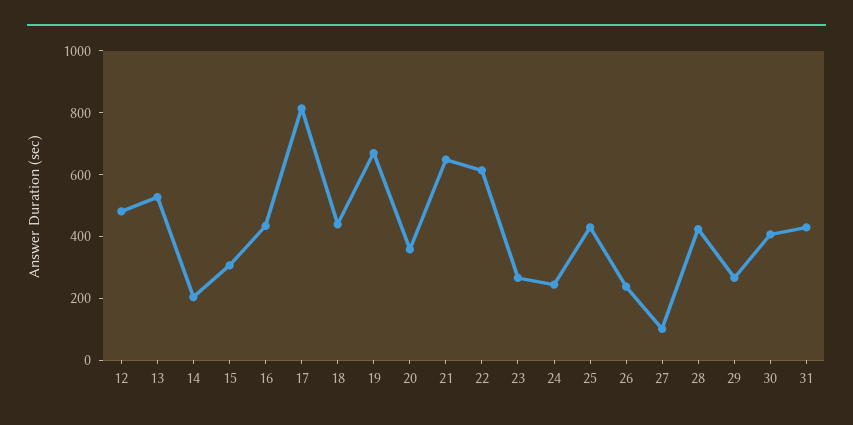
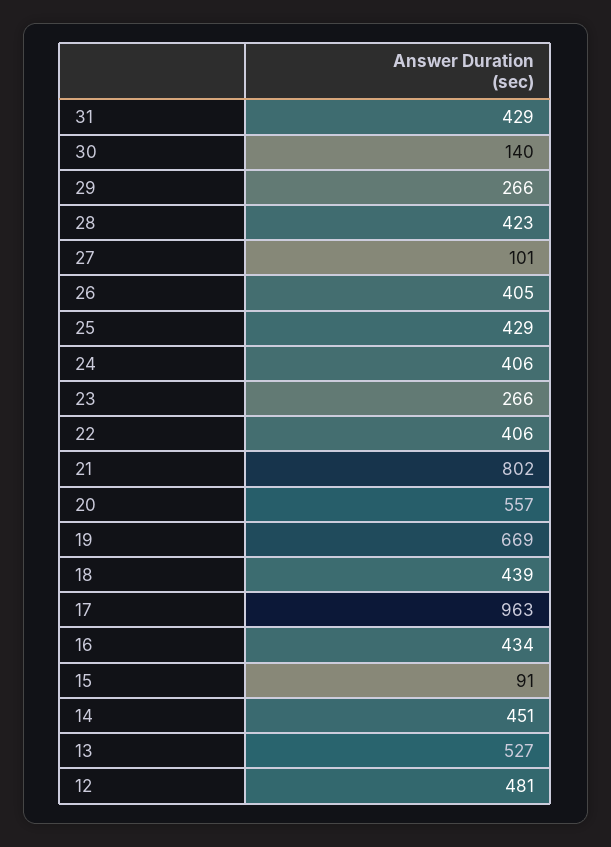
  {
    "12": 481,
    "13": 527,
-   "14": 200,
+   "14": 451,
-   "15": 300,
+   "15": 91,
    "16": 434,
-   "17": 800,
+   "17": 963,
    "18": 439,
    "19": 669,
-   "20": 350,
+   "20": 557,
-   "21": 650,
+   "21": 802,
-   "22": 600,
+   "22": 406,
    "23": 266,
-   "24": 250,
+   "24": 406,
    "25": 429,
-   "26": 250,
+   "26": 405,
    "27": 101,
    "28": 423,
    "29": 266,
-   "30": 400,
+   "30": 140,
    "31": 429
  }

